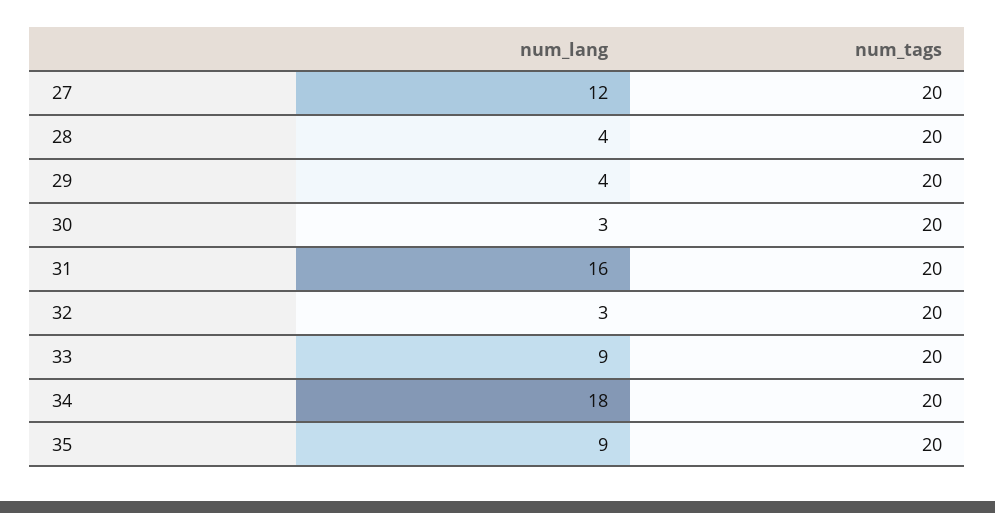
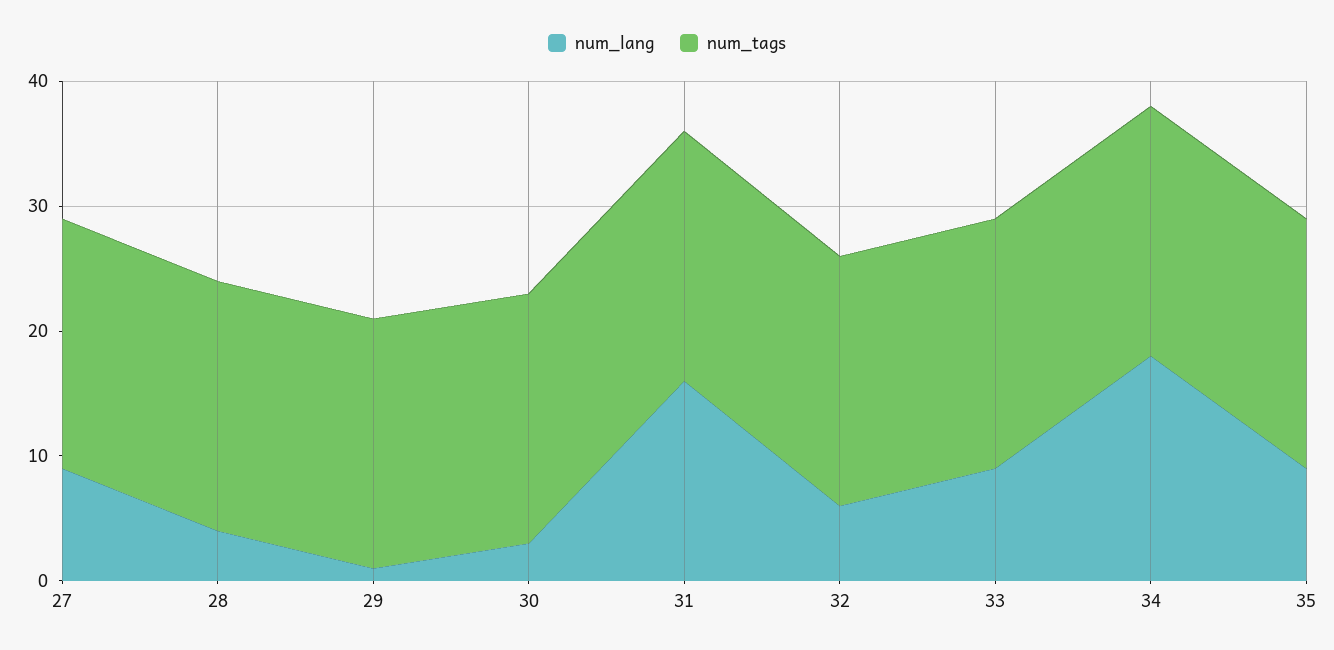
  {
    "num_lang": {
-     "27": 12,
+     "27": 9,
      "28": 4,
-     "29": 4,
+     "29": 1,
      "30": 3,
      "31": 16,
-     "32": 3,
+     "32": 6,
      "33": 9,
      "34": 18,
      "35": 9
    },
    "num_tags": {
      "27": 20,
      "28": 20,
      "29": 20,
      "30": 20,
      "31": 20,
      "32": 20,
      "33": 20,
      "34": 20,
      "35": 20
    }
  }

